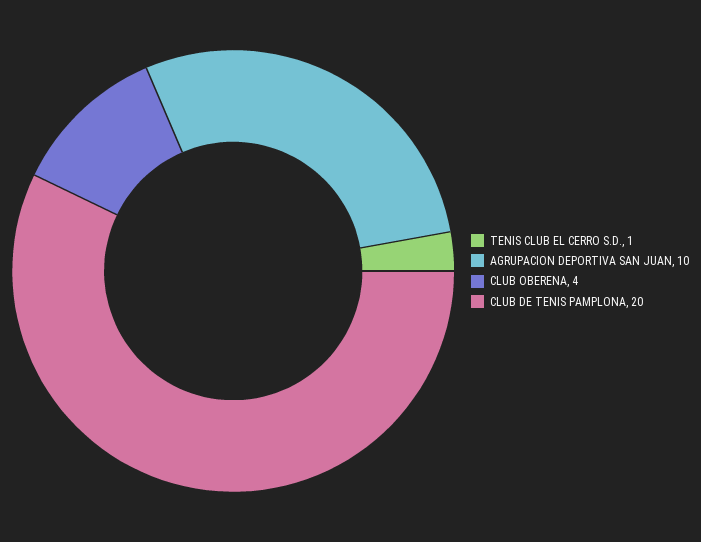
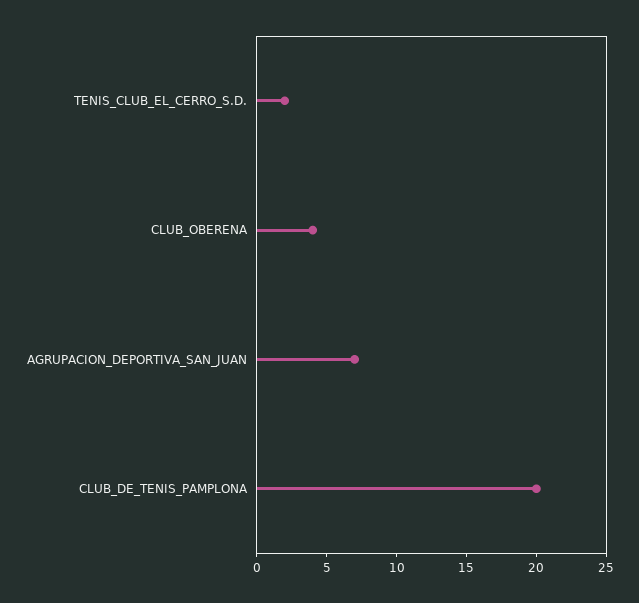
  {
-   "TENIS CLUB EL CERRO S.D.": 1,
+   "TENIS CLUB EL CERRO S.D.": 2,
-   "AGRUPACION DEPORTIVA SAN JUAN": 10,
+   "AGRUPACION DEPORTIVA SAN JUAN": 7,
    "CLUB OBERENA": 4,
    "CLUB DE TENIS PAMPLONA": 20
  }

